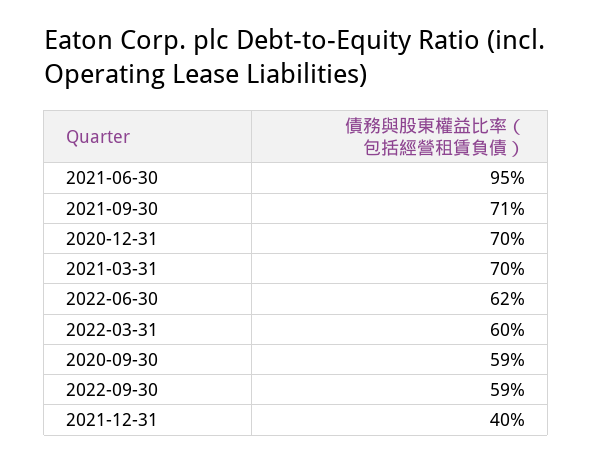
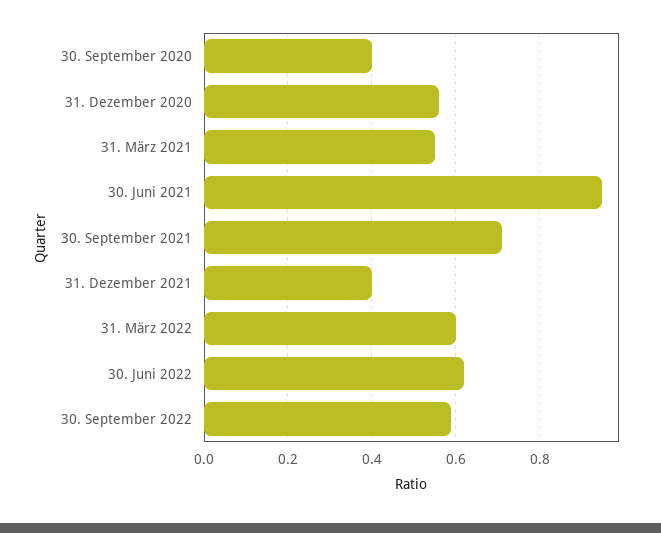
  {
    "2021-06-30": 0.95,
    "2021-09-30": 0.71,
-   "2020-12-31": 0.7,
+   "2020-12-31": 0.55,
-   "2021-03-31": 0.7,
+   "2021-03-31": 0.55,
    "2022-06-30": 0.62,
    "2022-03-31": 0.6,
-   "2020-09-30": 0.59,
+   "2020-09-30": 0.4,
    "2022-09-30": 0.59,
    "2021-12-31": 0.4
  }

